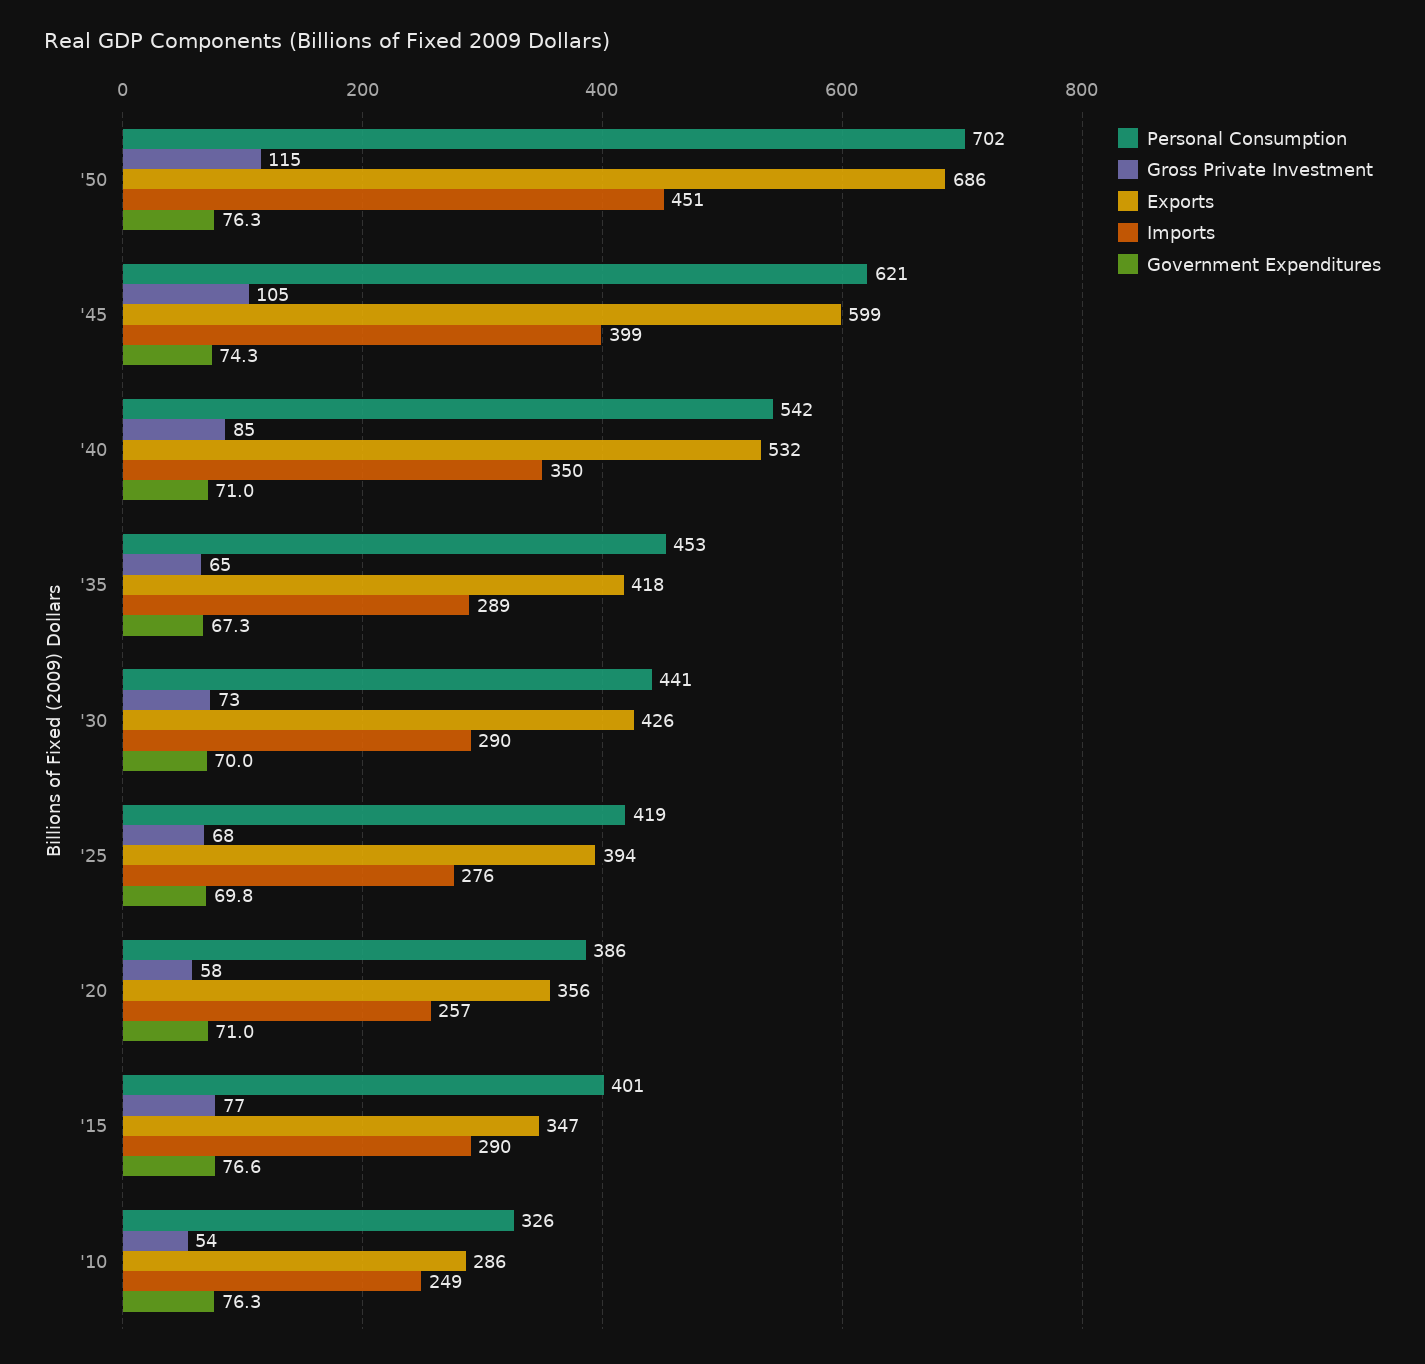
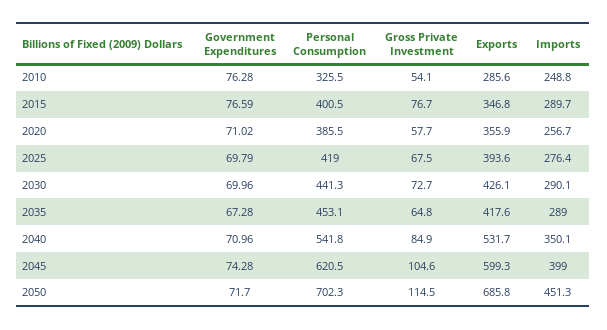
  {
    "Personal Consumption": {
      "'50": 702.3,
      "'45": 620.5,
      "'40": 541.8,
      "'35": 453.1,
      "'30": 441.3,
      "'25": 419,
      "'20": 385.5,
      "'15": 400.5,
      "'10": 325.5
    },
    "Gross Private Investment": {
      "'50": 114.5,
      "'45": 104.6,
      "'40": 84.9,
      "'35": 64.8,
      "'30": 72.7,
      "'25": 67.5,
      "'20": 57.7,
      "'15": 76.7,
      "'10": 54.1
    },
    "Exports": {
      "'50": 685.8,
      "'45": 599.3,
      "'40": 531.7,
      "'35": 417.6,
      "'30": 426.1,
      "'25": 393.6,
      "'20": 355.9,
      "'15": 346.8,
      "'10": 285.6
    },
    "Imports": {
      "'50": 451.3,
      "'45": 399,
      "'40": 350.1,
      "'35": 289,
      "'30": 290.1,
      "'25": 276.4,
      "'20": 256.7,
      "'15": 289.7,
      "'10": 248.8
    },
    "Government Expenditures": {
-     "'50": 76.3,
+     "'50": 71.7,
      "'45": 74.28,
      "'40": 70.96,
      "'35": 67.28,
      "'30": 69.96,
      "'25": 69.79,
      "'20": 71.02,
      "'15": 76.59,
      "'10": 76.28
    }
  }

